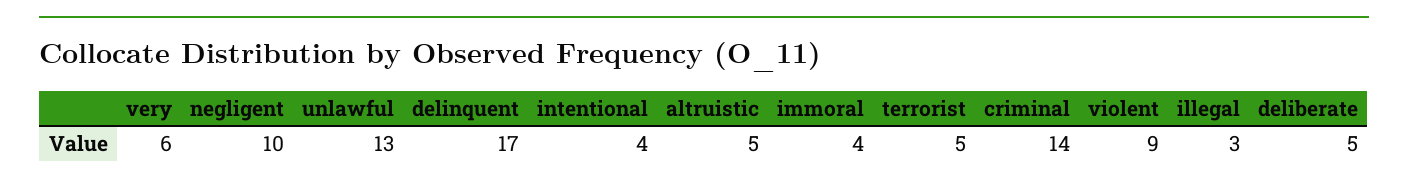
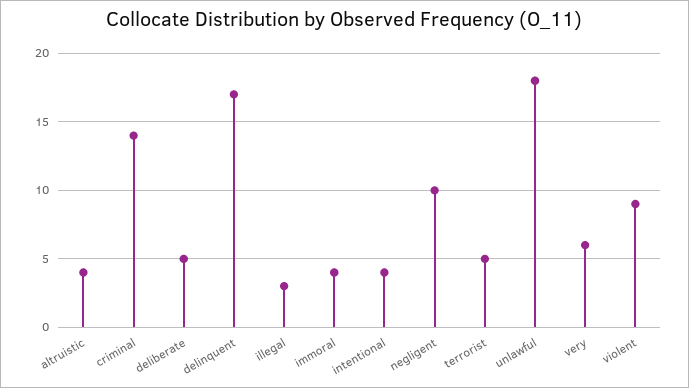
  {
    "very": 6,
    "negligent": 10,
-   "unlawful": 13,
+   "unlawful": 18,
    "delinquent": 17,
    "intentional": 4,
-   "altruistic": 5,
+   "altruistic": 4,
    "immoral": 4,
    "terrorist": 5,
    "criminal": 14,
    "violent": 9,
    "illegal": 3,
    "deliberate": 5
  }

